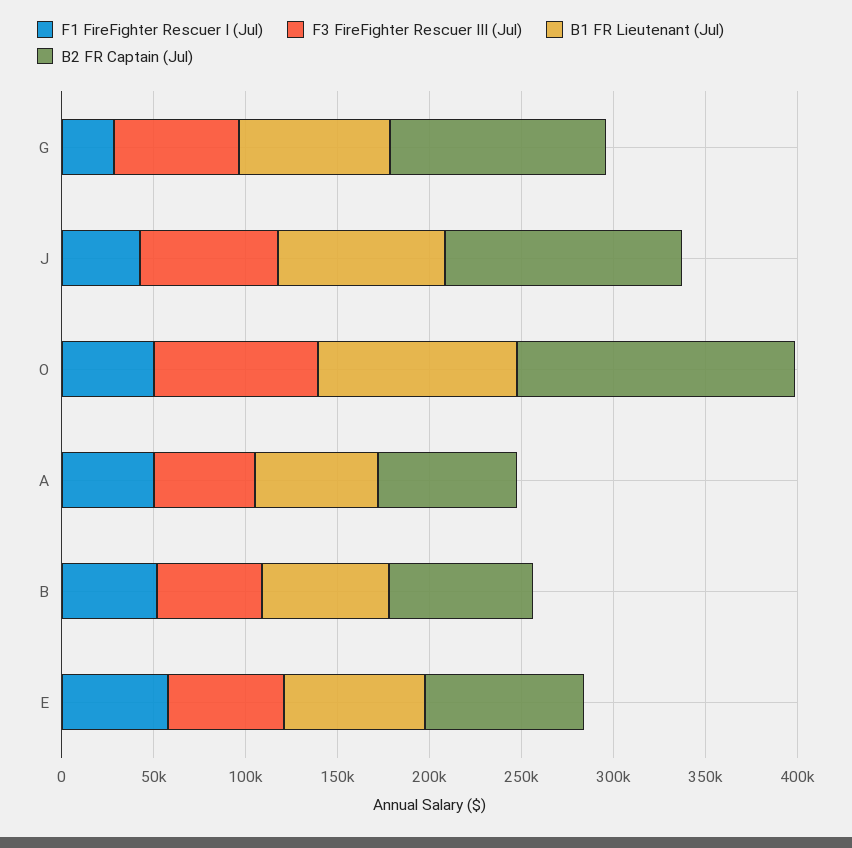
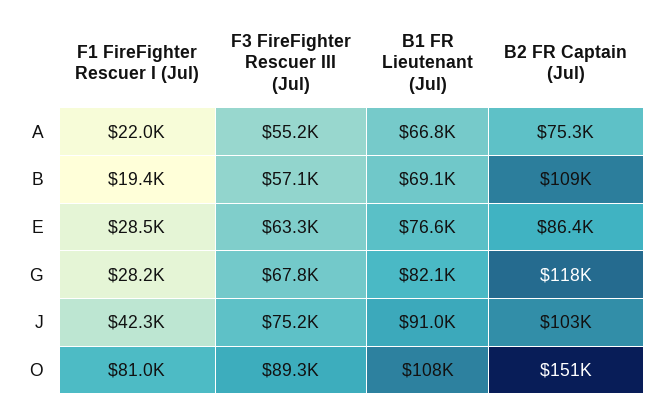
  {
    "F1 FireFighter Rescuer I (Jul)": {
      "G": 28200,
      "J": 42300,
-     "O": 50000,
+     "O": 81000,
-     "A": 50000,
+     "A": 22000,
-     "B": 50000,
+     "B": 19400,
-     "E": 60000
+     "E": 28500
    },
    "F3 FireFighter Rescuer III (Jul)": {
      "G": 67800,
      "J": 75200,
      "O": 89300,
      "A": 55200,
      "B": 57100,
      "E": 63300
    },
    "B1 FR Lieutenant (Jul)": {
      "G": 82100,
      "J": 91000,
      "O": 108000,
      "A": 66800,
      "B": 69100,
      "E": 76600
    },
    "B2 FR Captain (Jul)": {
      "G": 118000,
-     "J": 130000,
+     "J": 103000,
      "O": 151000,
      "A": 75300,
-     "B": 80000,
+     "B": 109000,
      "E": 86400
    }
  }

